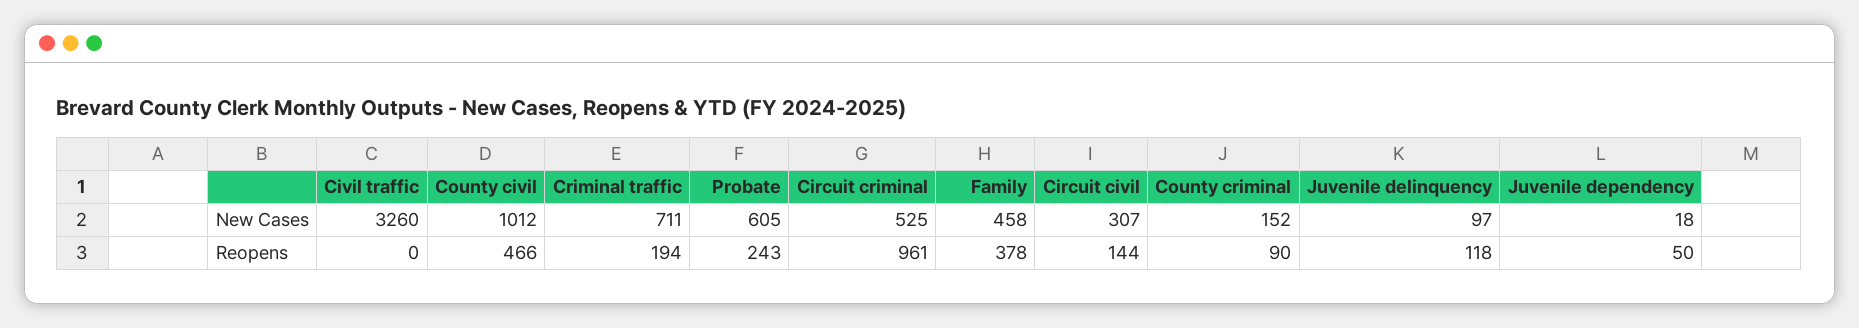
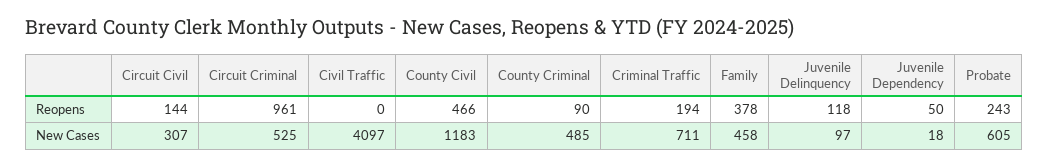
  {
    "Civil traffic": {
-     "New Cases": 3260,
+     "New Cases": 4097,
      "Reopens": 0
    },
    "County civil": {
-     "New Cases": 1012,
+     "New Cases": 1183,
      "Reopens": 466
    },
    "Criminal traffic": {
      "New Cases": 711,
      "Reopens": 194
    },
    "Probate": {
      "New Cases": 605,
      "Reopens": 243
    },
    "Circuit criminal": {
      "New Cases": 525,
      "Reopens": 961
    },
    "Family": {
      "New Cases": 458,
      "Reopens": 378
    },
    "Circuit civil": {
      "New Cases": 307,
      "Reopens": 144
    },
    "County criminal": {
-     "New Cases": 152,
+     "New Cases": 485,
      "Reopens": 90
    },
    "Juvenile delinquency": {
      "New Cases": 97,
      "Reopens": 118
    },
    "Juvenile dependency": {
      "New Cases": 18,
      "Reopens": 50
    }
  }

